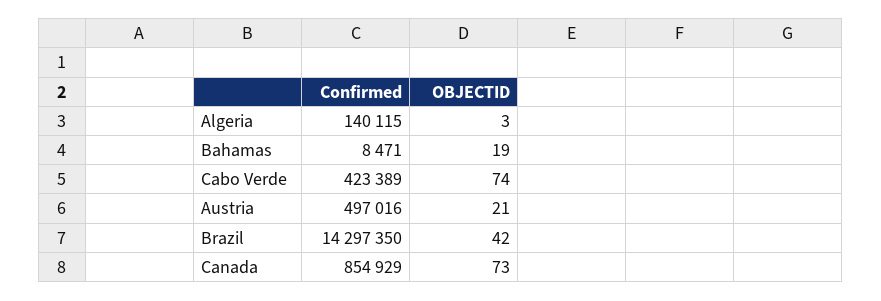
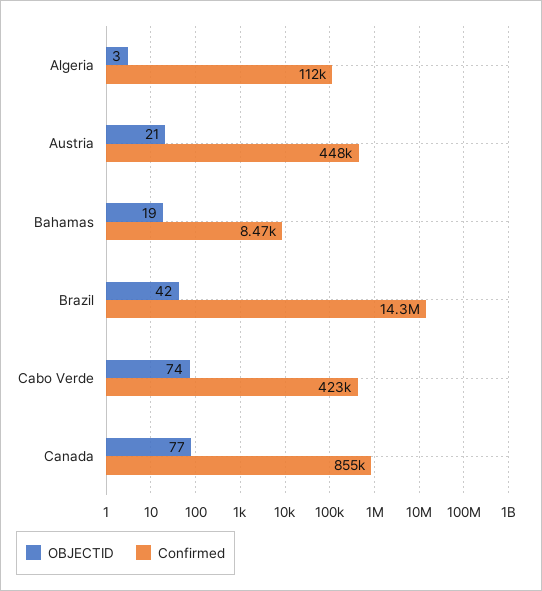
  {
    "Confirmed": {
-     "Algeria": 140115,
+     "Algeria": 112000,
      "Bahamas": 8471,
      "Cabo Verde": 423389,
-     "Austria": 497016,
+     "Austria": 448000,
      "Brazil": 14297350,
      "Canada": 854929
    },
    "OBJECTID": {
      "Algeria": 3,
      "Bahamas": 19,
      "Cabo Verde": 74,
      "Austria": 21,
      "Brazil": 42,
-     "Canada": 73
+     "Canada": 77
    }
  }

